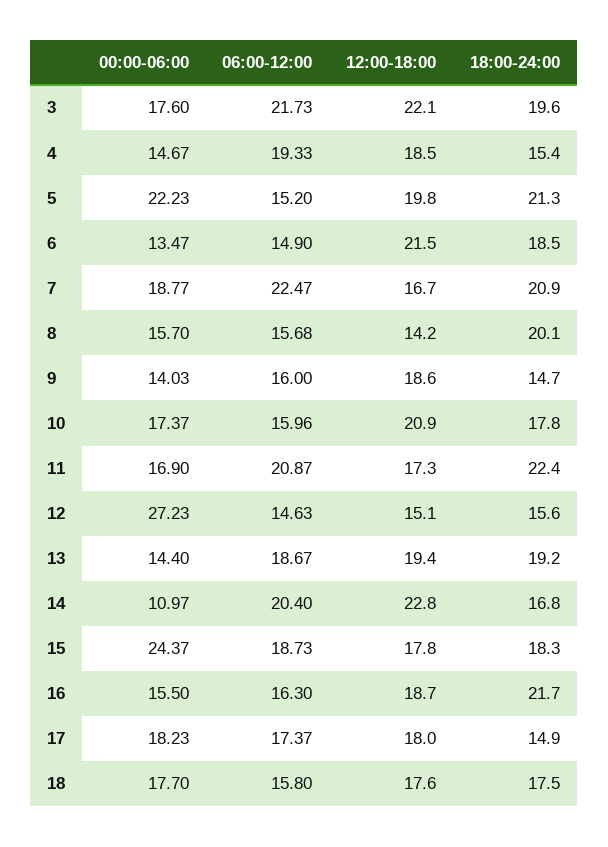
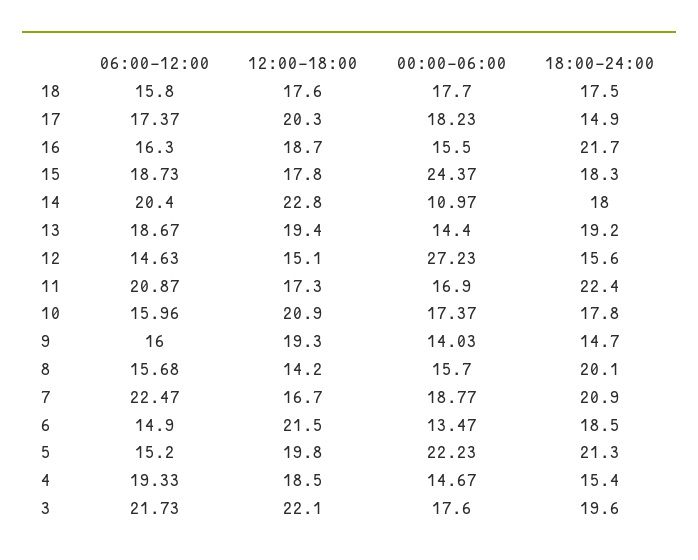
  {
    "00:00-06:00": {
      "3": 17.6,
      "4": 14.67,
      "5": 22.23,
      "6": 13.47,
      "7": 18.77,
      "8": 15.7,
      "9": 14.03,
      "10": 17.37,
      "11": 16.9,
      "12": 27.23,
      "13": 14.4,
      "14": 10.97,
      "15": 24.37,
      "16": 15.5,
      "17": 18.23,
      "18": 17.7
    },
    "06:00-12:00": {
      "3": 21.73,
      "4": 19.33,
      "5": 15.2,
      "6": 14.9,
      "7": 22.47,
      "8": 15.68,
      "9": 16,
      "10": 15.96,
      "11": 20.87,
      "12": 14.63,
      "13": 18.67,
      "14": 20.4,
      "15": 18.73,
      "16": 16.3,
      "17": 17.37,
      "18": 15.8
    },
    "12:00-18:00": {
      "3": 22.1,
      "4": 18.5,
      "5": 19.8,
      "6": 21.5,
      "7": 16.7,
      "8": 14.2,
-     "9": 18.6,
+     "9": 19.3,
      "10": 20.9,
      "11": 17.3,
      "12": 15.1,
      "13": 19.4,
      "14": 22.8,
      "15": 17.8,
      "16": 18.7,
-     "17": 18,
+     "17": 20.3,
      "18": 17.6
    },
    "18:00-24:00": {
      "3": 19.6,
      "4": 15.4,
      "5": 21.3,
      "6": 18.5,
      "7": 20.9,
      "8": 20.1,
      "9": 14.7,
      "10": 17.8,
      "11": 22.4,
      "12": 15.6,
      "13": 19.2,
-     "14": 16.8,
+     "14": 18,
      "15": 18.3,
      "16": 21.7,
      "17": 14.9,
      "18": 17.5
    }
  }

